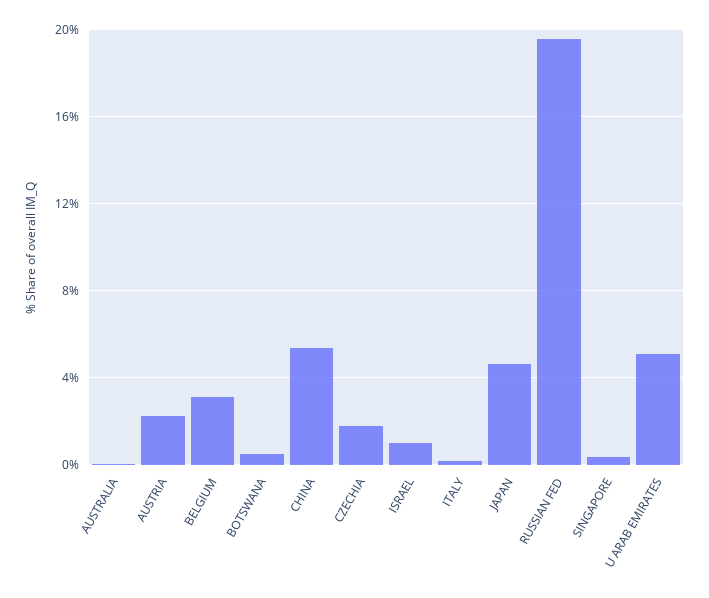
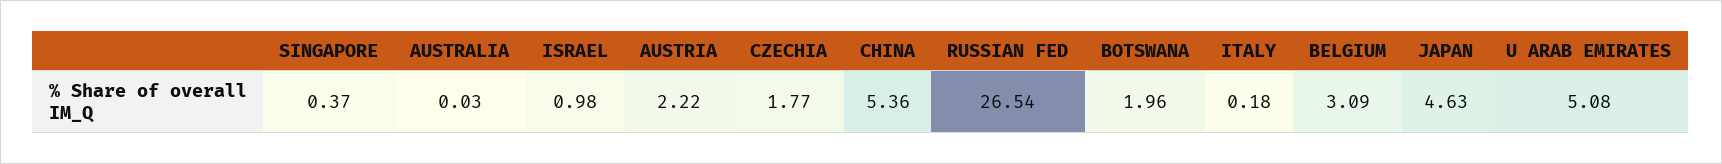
  {
    "AUSTRALIA": 0.03,
    "AUSTRIA": 2.22,
    "BELGIUM": 3.09,
-   "BOTSWANA": 0.5,
+   "BOTSWANA": 1.96,
    "CHINA": 5.36,
    "CZECHIA": 1.77,
    "ISRAEL": 0.98,
    "ITALY": 0.18,
    "JAPAN": 4.63,
-   "RUSSIAN FED": 19.5,
+   "RUSSIAN FED": 26.54,
    "SINGAPORE": 0.37,
    "U ARAB EMIRATES": 5.08
  }

